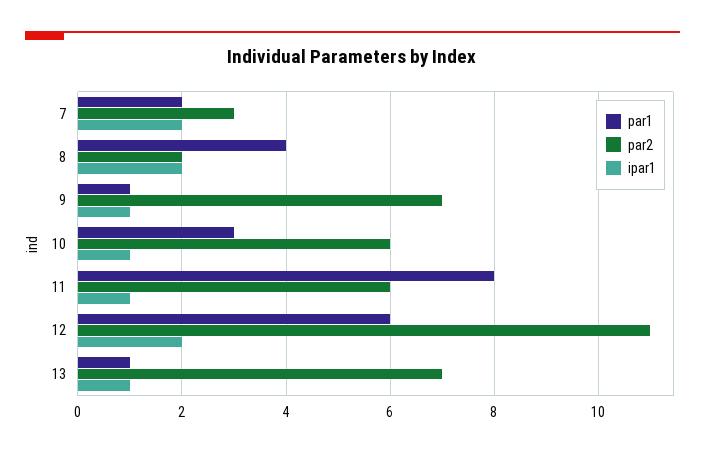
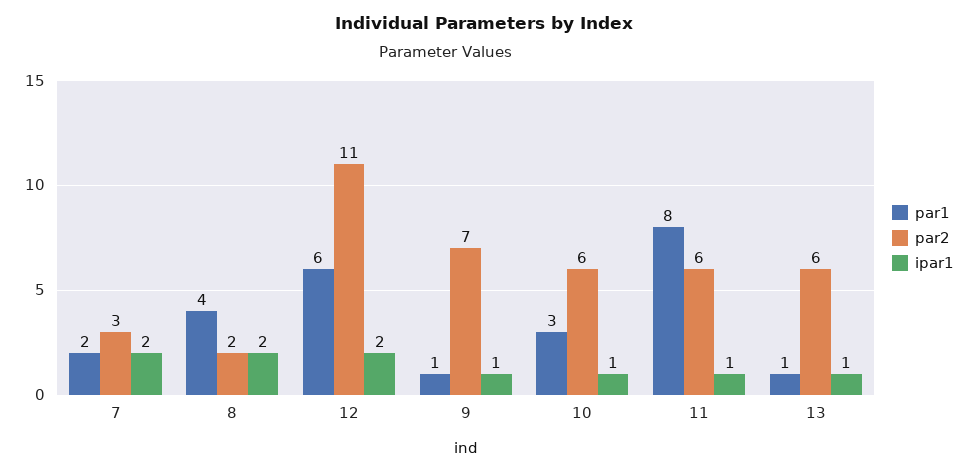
  {
    "par1": {
      "7": 2,
      "8": 4,
      "9": 1,
      "10": 3,
      "11": 8,
      "12": 6,
      "13": 1
    },
    "par2": {
      "7": 3,
      "8": 2,
      "9": 7,
      "10": 6,
      "11": 6,
      "12": 11,
-     "13": 7
+     "13": 6
    },
    "ipar1": {
      "7": 2,
      "8": 2,
      "9": 1,
      "10": 1,
      "11": 1,
      "12": 2,
      "13": 1
    }
  }

